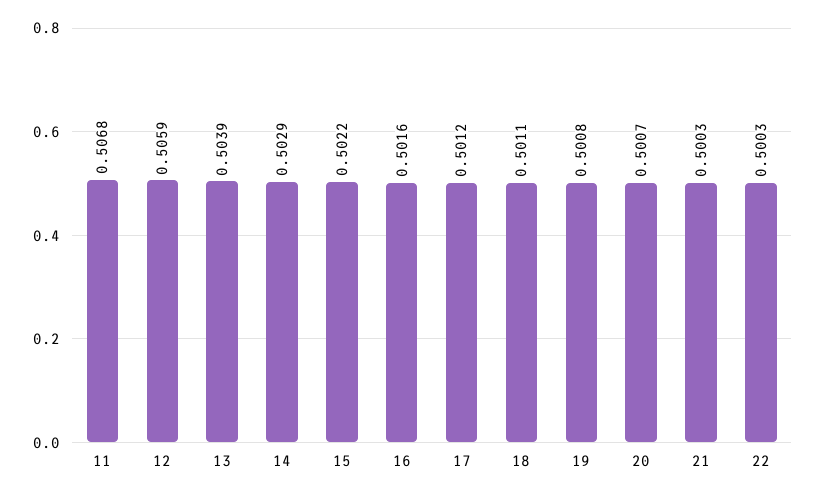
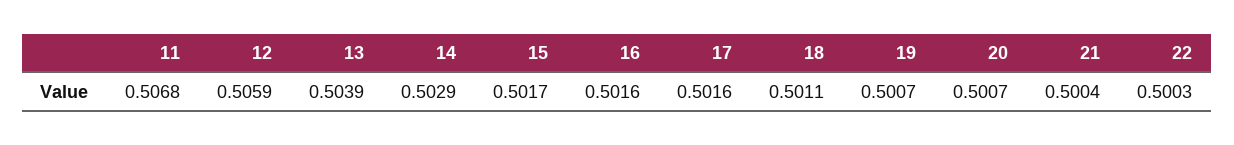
  {
    "11": 0.5068,
    "12": 0.5059,
    "13": 0.5039,
    "14": 0.5029,
-   "15": 0.5022,
+   "15": 0.5017,
    "16": 0.5016,
-   "17": 0.5012,
+   "17": 0.5016,
    "18": 0.5011,
-   "19": 0.5008,
+   "19": 0.5007,
    "20": 0.5007,
-   "21": 0.5003,
+   "21": 0.5004,
    "22": 0.5003
  }

